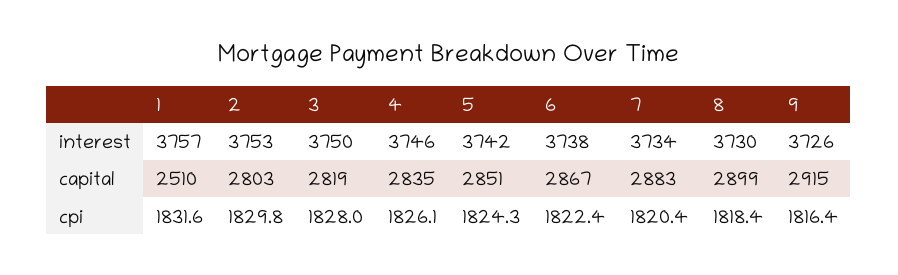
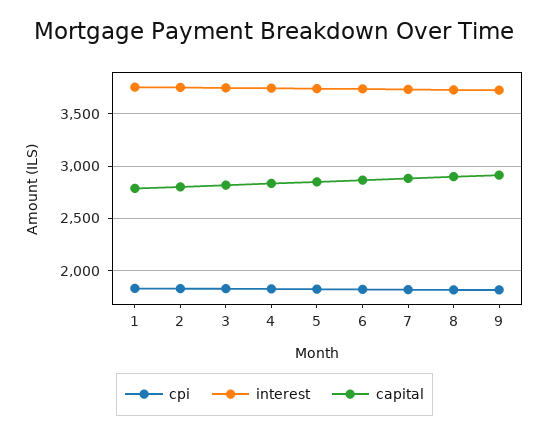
  {
    "interest": {
      "1": 3757,
      "2": 3753,
      "3": 3750,
      "4": 3746,
      "5": 3742,
      "6": 3738,
      "7": 3734,
      "8": 3730,
      "9": 3726
    },
    "capital": {
-     "1": 2510,
+     "1": 2800,
      "2": 2803,
      "3": 2819,
      "4": 2835,
      "5": 2851,
      "6": 2867,
      "7": 2883,
      "8": 2899,
      "9": 2915
    },
    "cpi": {
      "1": 1831.6,
      "2": 1829.8,
      "3": 1828,
      "4": 1826.1,
      "5": 1824.3,
      "6": 1822.4,
      "7": 1820.4,
      "8": 1818.4,
      "9": 1816.4
    }
  }

